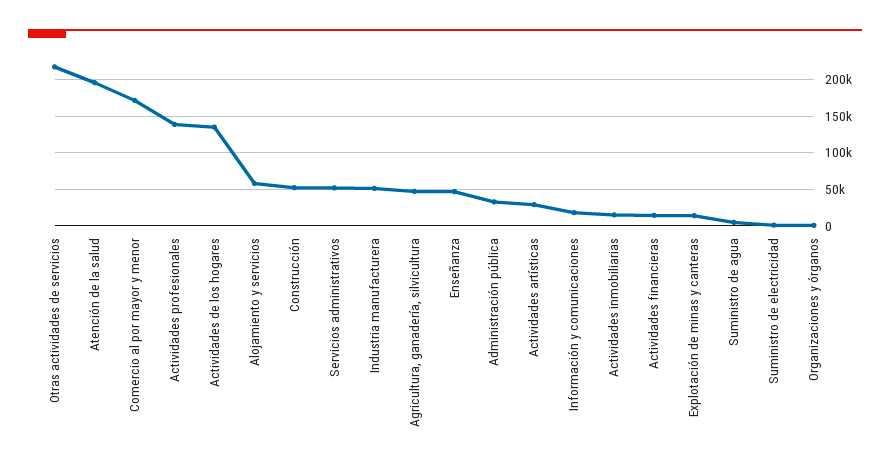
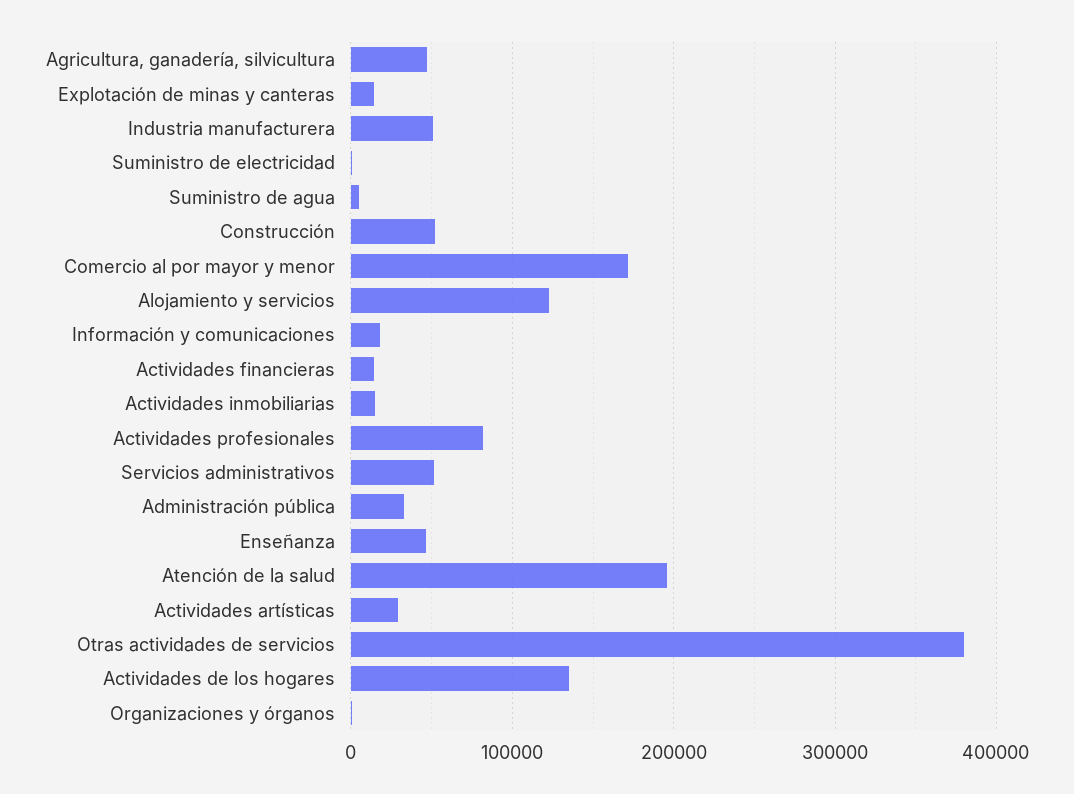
  {
-   "Otras actividades de servicios": 220000,
+   "Otras actividades de servicios": 380000,
    "Atención de la salud": 200000,
    "Comercio al por mayor y menor": 170000,
-   "Actividades profesionales": 140000,
+   "Actividades profesionales": 80000,
    "Actividades de los hogares": 130000,
-   "Alojamiento y servicios": 60000,
+   "Alojamiento y servicios": 120000,
    "Construcción": 50000,
    "Servicios administrativos": 50000,
    "Industria manufacturera": 50000,
    "Agricultura, ganadería, silvicultura": 50000,
    "Enseñanza": 50000,
    "Administración pública": 30000,
    "Actividades artísticas": 30000,
    "Información y comunicaciones": 20000,
    "Actividades inmobiliarias": 10000,
    "Actividades financieras": 10000,
    "Explotación de minas y canteras": 10000,
    "Suministro de agua": 0,
    "Suministro de electricidad": 0,
    "Organizaciones y órganos": 0
  }

